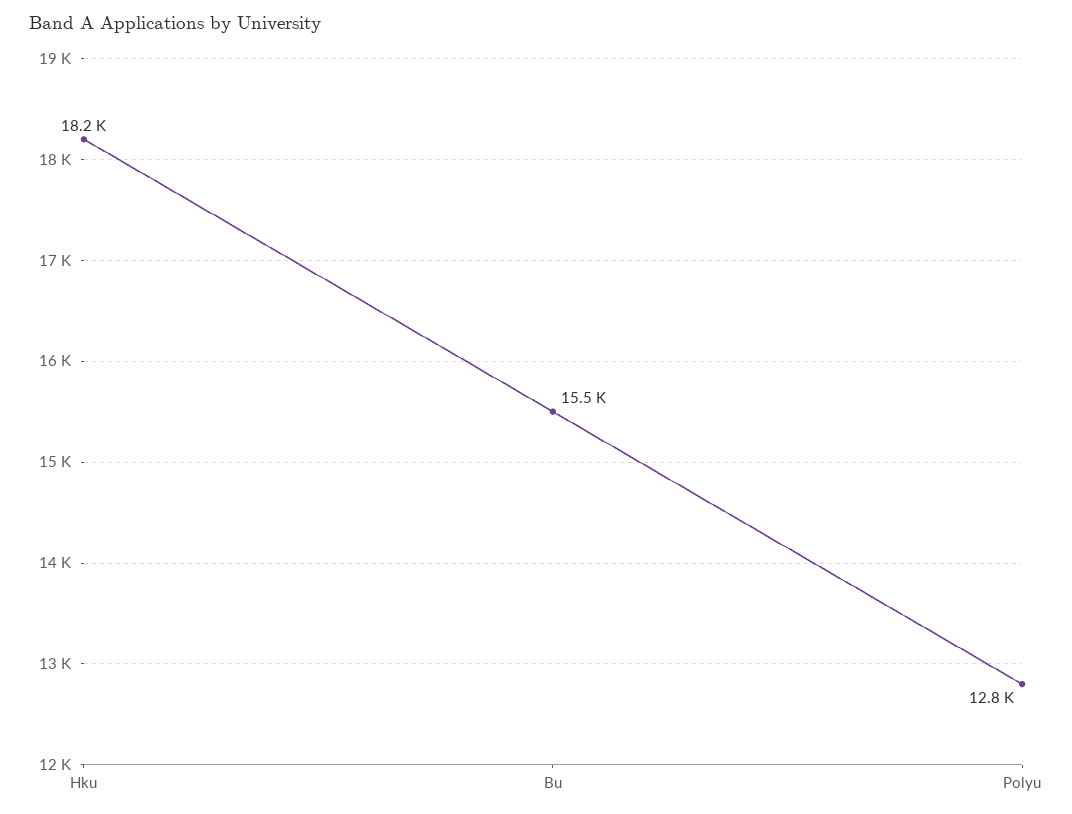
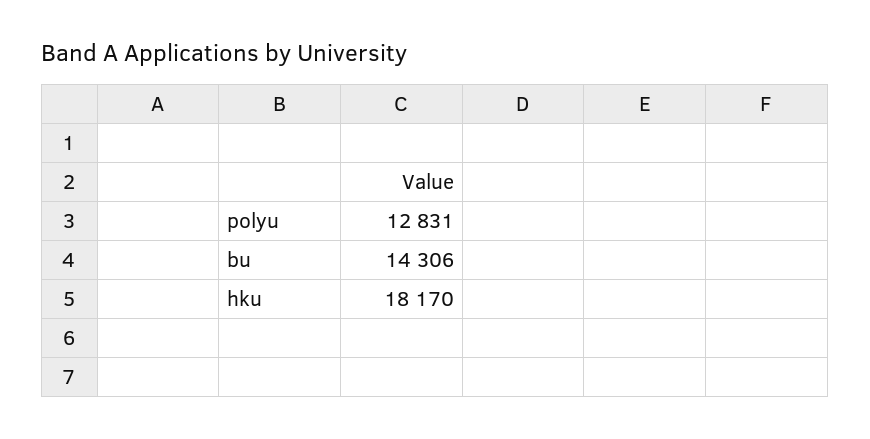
  {
    "Hku": 18170,
-   "Bu": 15500,
+   "Bu": 14306,
    "Polyu": 12831
  }

